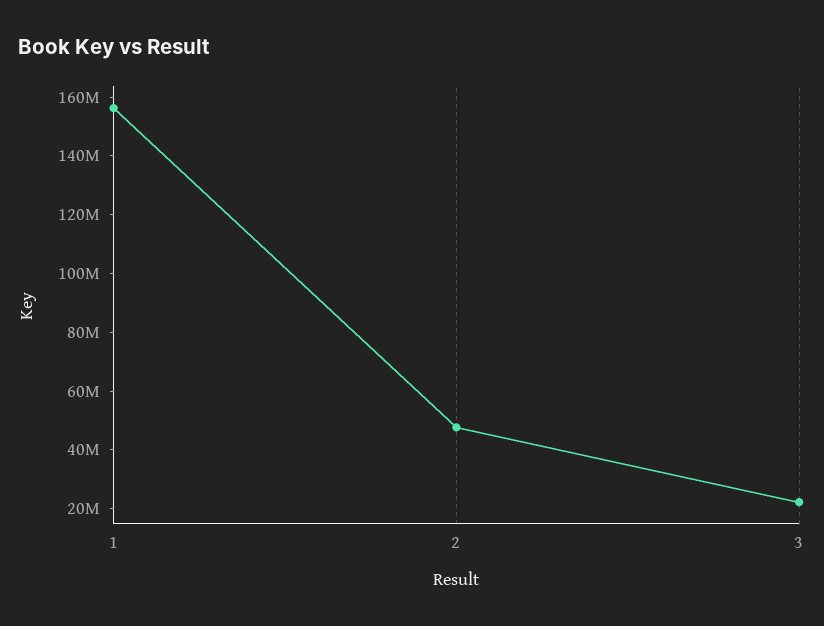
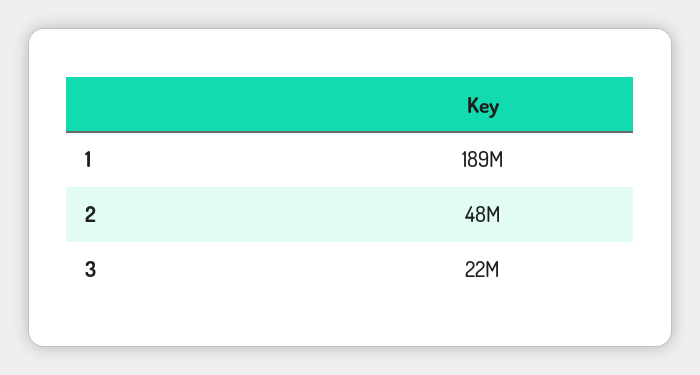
  {
-   "1": 155000000,
+   "1": 189000000,
    "2": 48000000,
    "3": 22000000
  }

